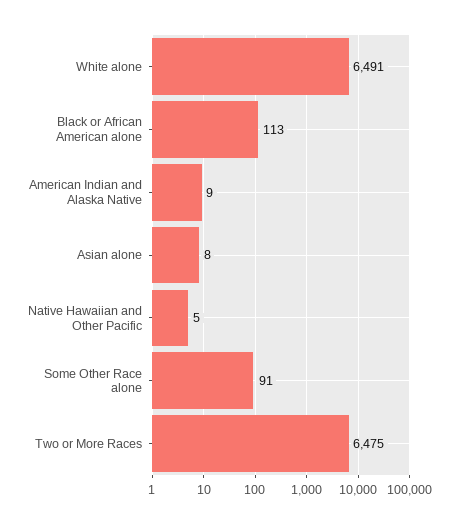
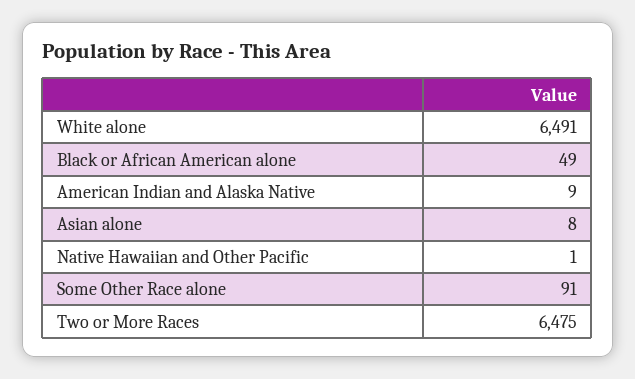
  {
    "White alone": 6491,
-   "Black or African American alone": 113,
+   "Black or African American alone": 49,
    "American Indian and Alaska Native": 9,
    "Asian alone": 8,
-   "Native Hawaiian and Other Pacific": 5,
+   "Native Hawaiian and Other Pacific": 1,
    "Some Other Race alone": 91,
    "Two or More Races": 6475
  }

